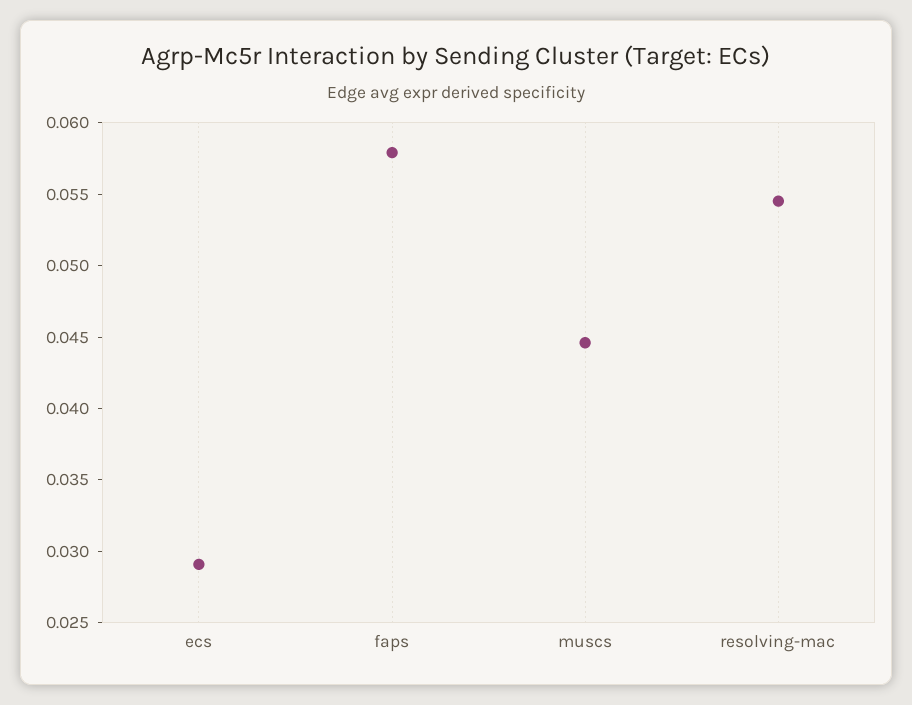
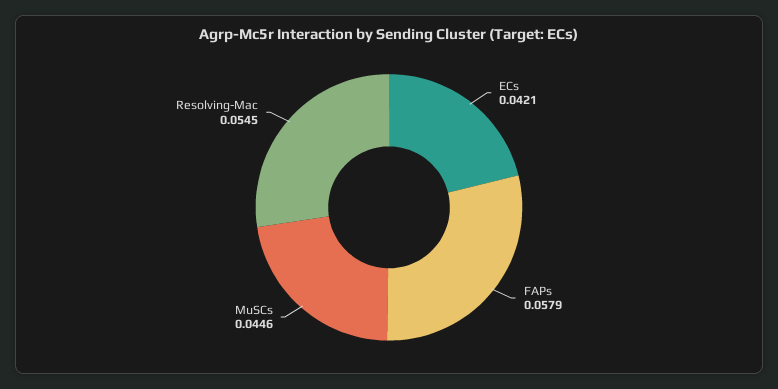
  {
-   "ecs": 0.029,
+   "ecs": 0.0421,
    "faps": 0.0579,
    "muscs": 0.0446,
    "resolving-mac": 0.0545
  }

